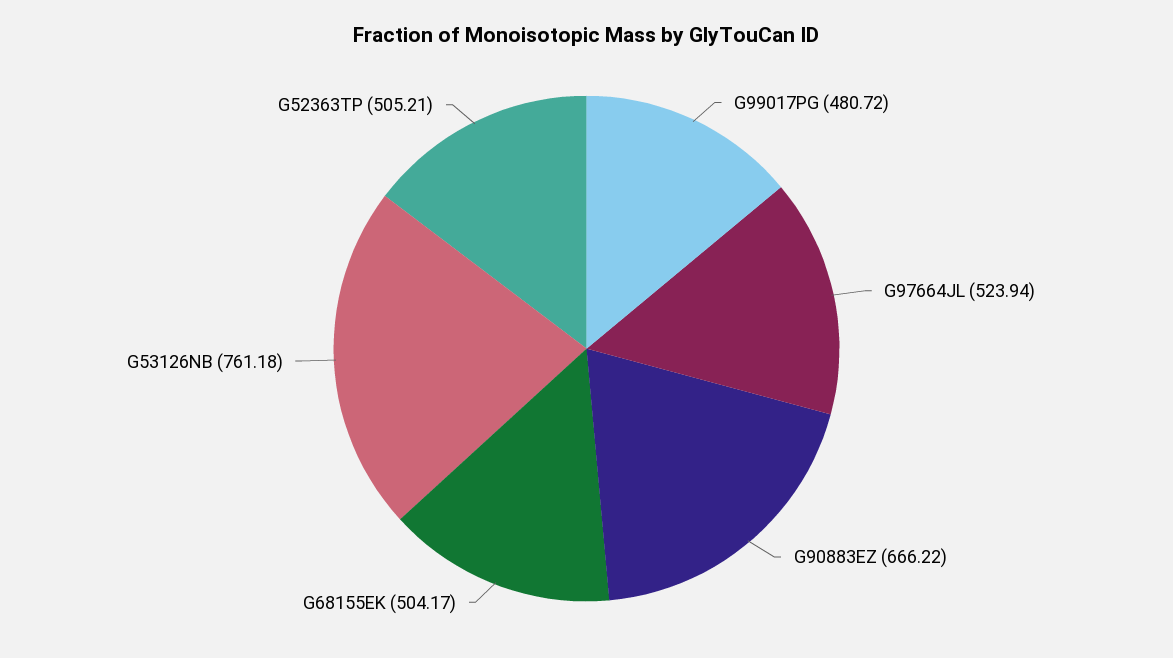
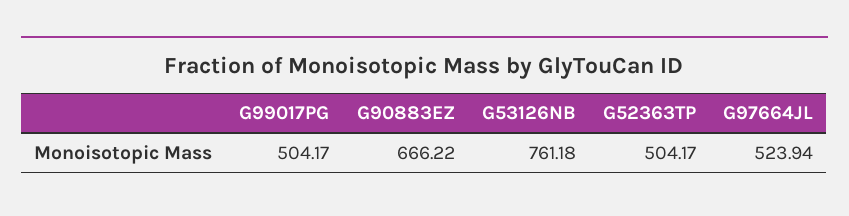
  {
-   "G99017PG": 480.72,
+   "G99017PG": 504.17,
    "G97664JL": 523.94,
    "G90883EZ": 666.22,
-   "G68155EK": 504.17,
    "G53126NB": 761.18,
-   "G52363TP": 505.21
+   "G52363TP": 504.17
  }

